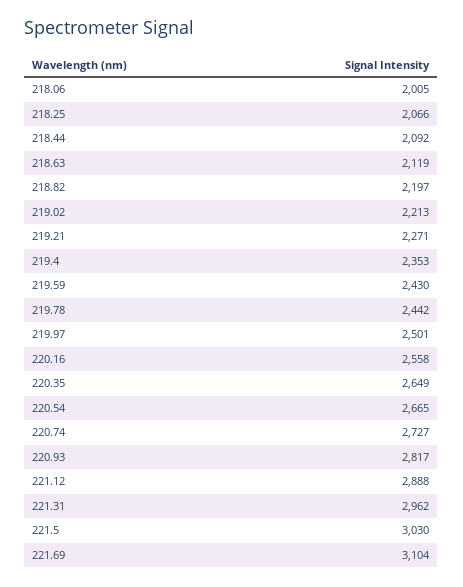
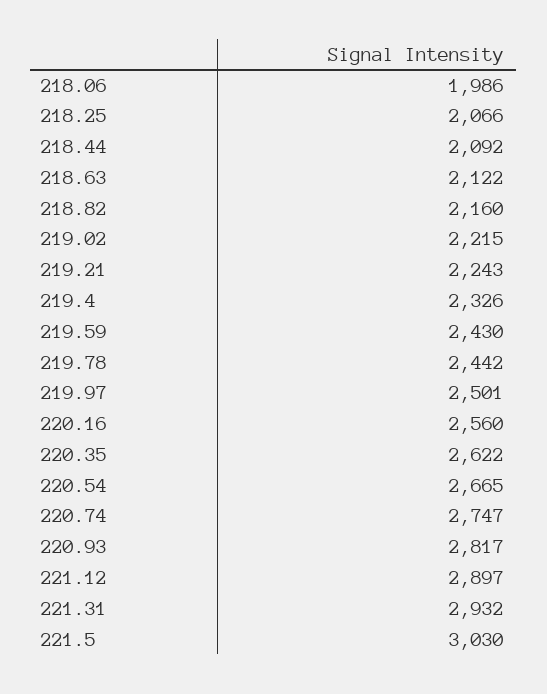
  {
-   "218.06": 2005,
+   "218.06": 1986,
    "218.25": 2066,
    "218.44": 2092,
-   "218.63": 2119,
+   "218.63": 2122,
-   "218.82": 2197,
+   "218.82": 2160,
-   "219.02": 2213,
+   "219.02": 2215,
-   "219.21": 2271,
+   "219.21": 2243,
-   "219.4": 2353,
+   "219.4": 2326,
    "219.59": 2430,
    "219.78": 2442,
    "219.97": 2501,
-   "220.16": 2558,
+   "220.16": 2560,
-   "220.35": 2649,
+   "220.35": 2622,
    "220.54": 2665,
-   "220.74": 2727,
+   "220.74": 2747,
    "220.93": 2817,
-   "221.12": 2888,
+   "221.12": 2897,
-   "221.31": 2962,
+   "221.31": 2932,
-   "221.5": 3030,
+   "221.5": 3030
-   "221.69": 3104
  }

